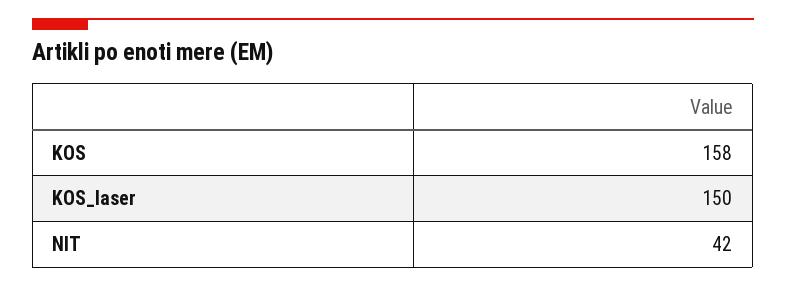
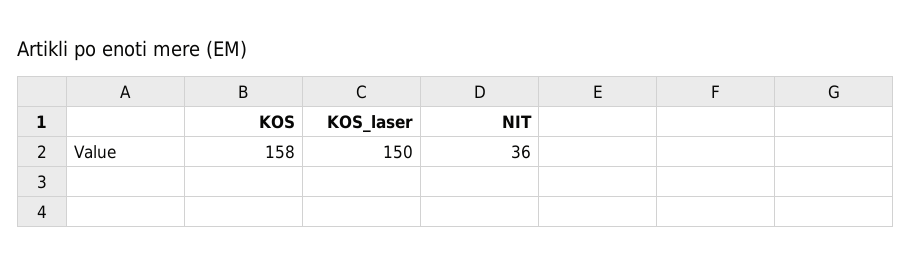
  {
    "KOS": 158,
    "KOS_laser": 150,
-   "NIT": 42
+   "NIT": 36
  }

